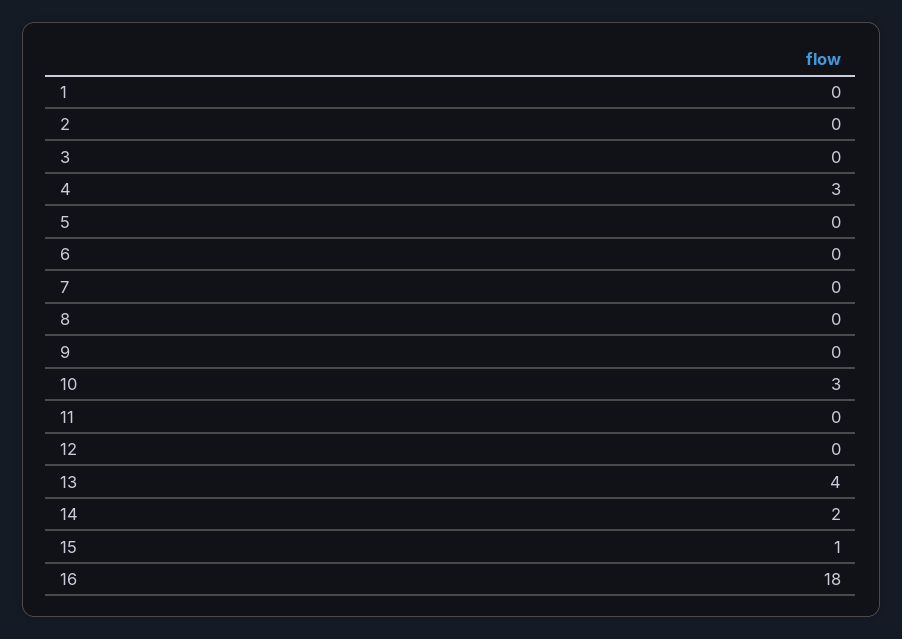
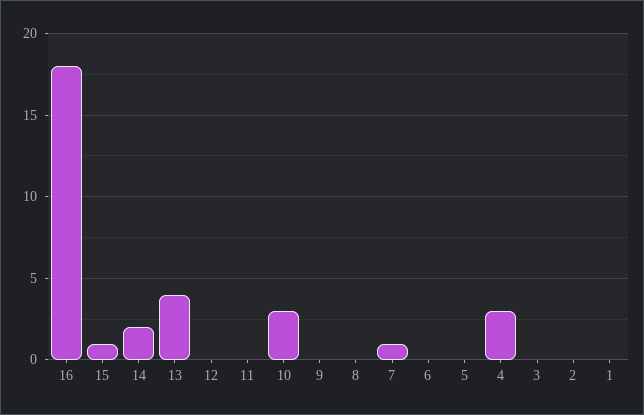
  {
    "1": 0,
    "2": 0,
    "3": 0,
    "4": 3,
    "5": 0,
    "6": 0,
-   "7": 0,
+   "7": 1,
    "8": 0,
    "9": 0,
    "10": 3,
    "11": 0,
    "12": 0,
    "13": 4,
    "14": 2,
    "15": 1,
    "16": 18
  }

